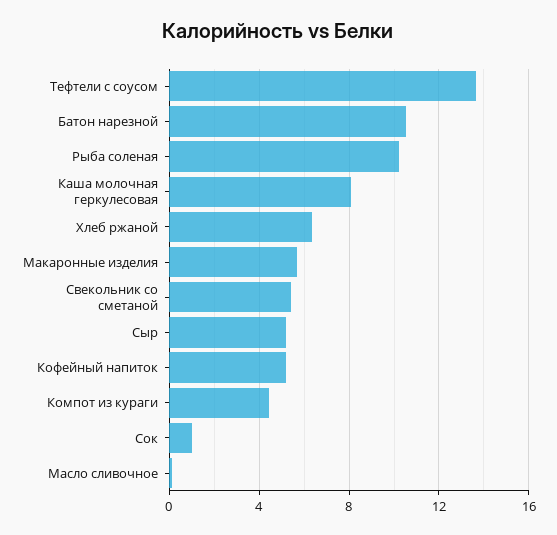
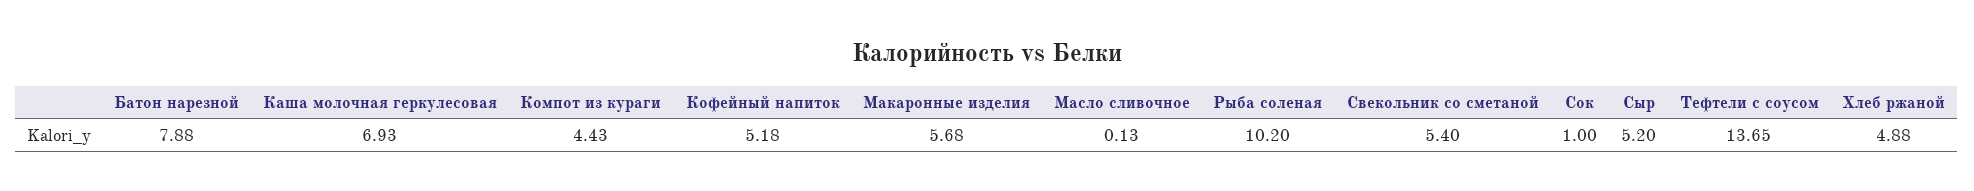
  {
    "Тефтели с соусом": 13.65,
-   "Батон нарезной": 10.5,
+   "Батон нарезной": 7.88,
    "Рыба соленая": 10.2,
-   "Каша молочная геркулесовая": 8,
+   "Каша молочная геркулесовая": 6.93,
-   "Хлеб ржаной": 6.5,
+   "Хлеб ржаной": 4.88,
    "Макаронные изделия": 5.68,
    "Свекольник со сметаной": 5.4,
    "Сыр": 5.2,
    "Кофейный напиток": 5.18,
    "Компот из кураги": 4.43,
    "Сок": 1,
    "Масло сливочное": 0.13
  }

